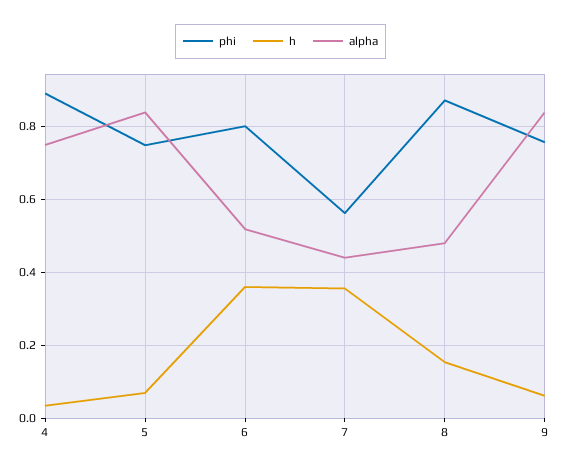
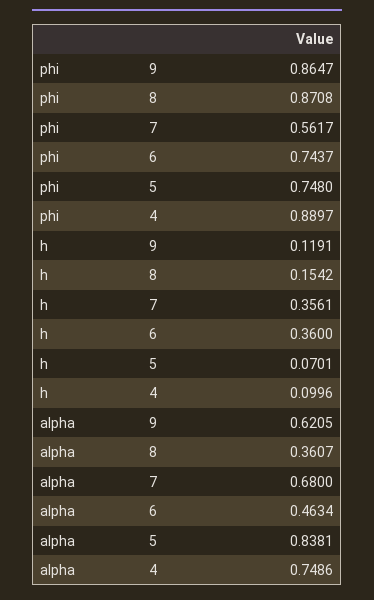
  {
    "phi": {
      "4": 0.8897,
      "5": 0.748,
-     "6": 0.8,
+     "6": 0.7437,
      "7": 0.5617,
      "8": 0.8708,
-     "9": 0.76
+     "9": 0.8647
    },
    "h": {
-     "4": 0.04,
+     "4": 0.0996,
      "5": 0.0701,
      "6": 0.36,
      "7": 0.3561,
      "8": 0.1542,
-     "9": 0.06
+     "9": 0.1191
    },
    "alpha": {
      "4": 0.7486,
      "5": 0.8381,
-     "6": 0.52,
+     "6": 0.4634,
-     "7": 0.44,
+     "7": 0.68,
-     "8": 0.48,
+     "8": 0.3607,
-     "9": 0.84
+     "9": 0.6205
    }
  }

